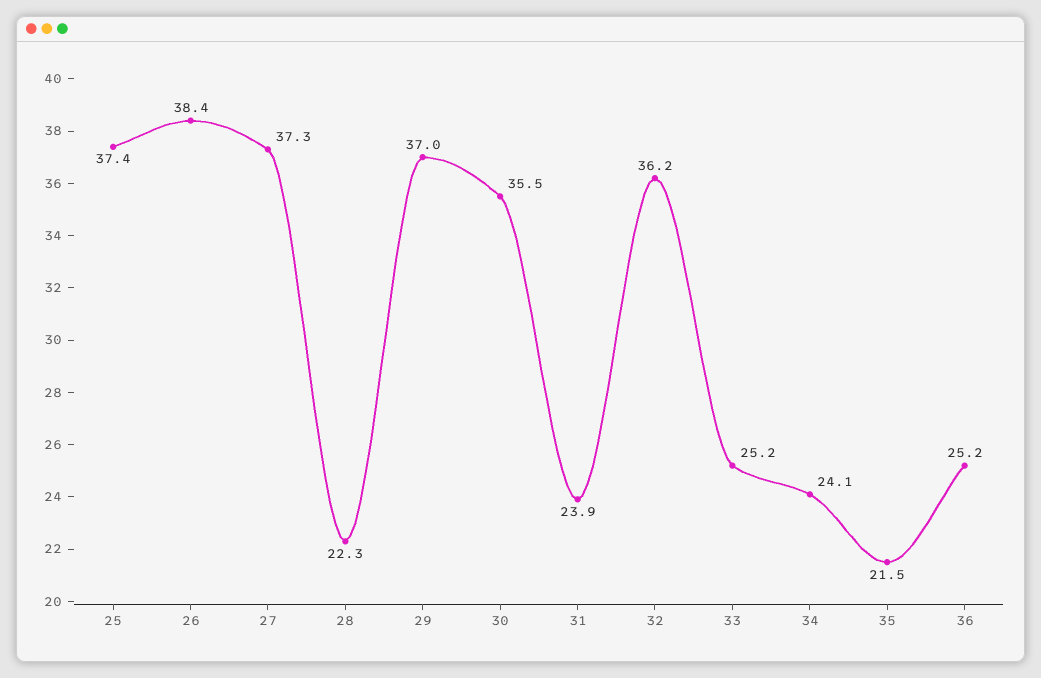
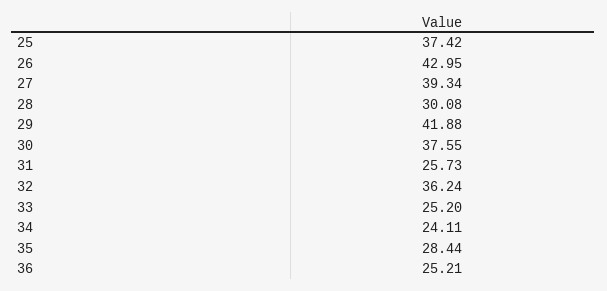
  {
    "25": 37.42,
-   "26": 38.4,
+   "26": 42.95,
-   "27": 37.3,
+   "27": 39.34,
-   "28": 22.3,
+   "28": 30.08,
-   "29": 37,
+   "29": 41.88,
-   "30": 35.5,
+   "30": 37.55,
-   "31": 23.9,
+   "31": 25.73,
    "32": 36.24,
    "33": 25.2,
    "34": 24.11,
-   "35": 21.5,
+   "35": 28.44,
    "36": 25.21
  }

